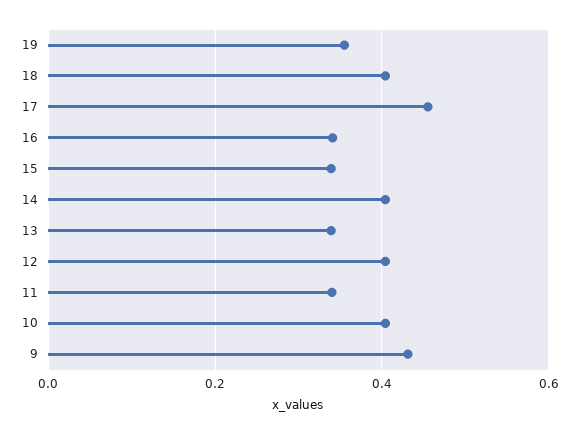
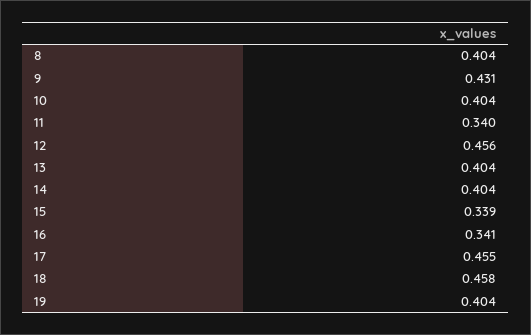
  {
-   "19": 0.36,
+   "19": 0.404,
-   "18": 0.4,
+   "18": 0.458,
    "17": 0.455,
    "16": 0.341,
    "15": 0.339,
    "14": 0.404,
-   "13": 0.34,
+   "13": 0.404,
-   "12": 0.4,
+   "12": 0.456,
    "11": 0.34,
    "10": 0.404,
-   "9": 0.431
+   "9": 0.431,
+   "8": 0.404
  }

